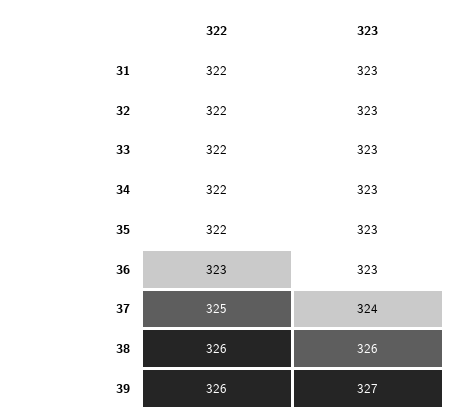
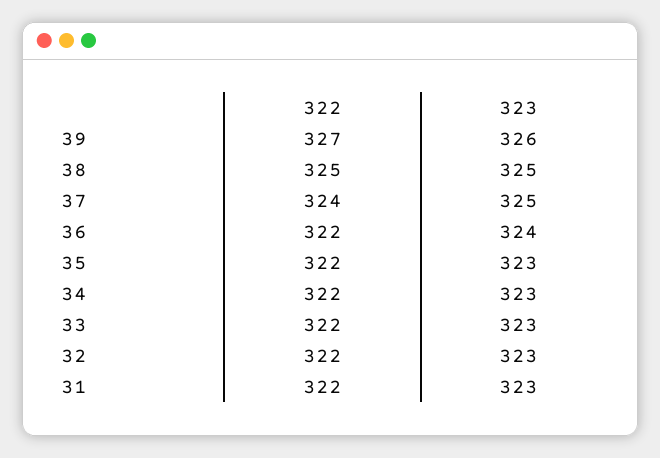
  {
    "322": {
      "31": 322,
      "32": 322,
      "33": 322,
      "34": 322,
      "35": 322,
-     "36": 323,
+     "36": 322,
-     "37": 325,
+     "37": 324,
-     "38": 326,
+     "38": 325,
-     "39": 326
+     "39": 327
    },
    "323": {
      "31": 323,
      "32": 323,
      "33": 323,
      "34": 323,
      "35": 323,
-     "36": 323,
+     "36": 324,
-     "37": 324,
+     "37": 325,
-     "38": 326,
+     "38": 325,
-     "39": 327
+     "39": 326
    }
  }

